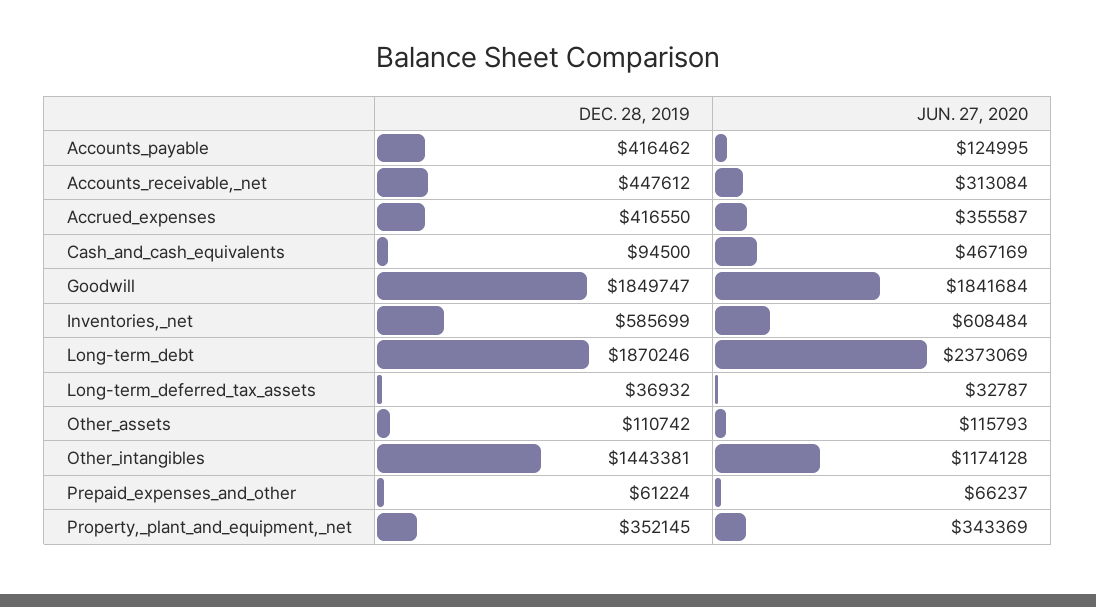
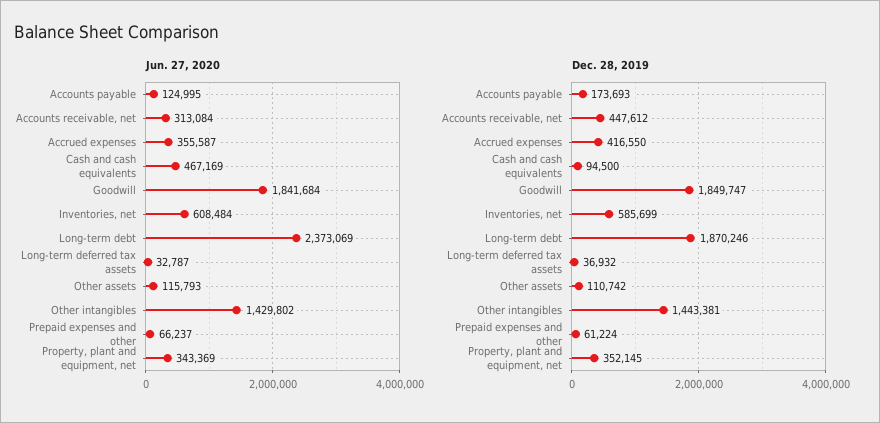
  {
    "DEC. 28, 2019": {
-     "Accounts_payable": 416462,
+     "Accounts_payable": 173693,
      "Accounts_receivable,_net": 447612,
      "Accrued_expenses": 416550,
      "Cash_and_cash_equivalents": 94500,
      "Goodwill": 1849747,
      "Inventories,_net": 585699,
      "Long-term_debt": 1870246,
      "Long-term_deferred_tax_assets": 36932,
      "Other_assets": 110742,
      "Other_intangibles": 1443381,
      "Prepaid_expenses_and_other": 61224,
      "Property,_plant_and_equipment,_net": 352145
    },
    "JUN. 27, 2020": {
      "Accounts_payable": 124995,
      "Accounts_receivable,_net": 313084,
      "Accrued_expenses": 355587,
      "Cash_and_cash_equivalents": 467169,
      "Goodwill": 1841684,
      "Inventories,_net": 608484,
      "Long-term_debt": 2373069,
      "Long-term_deferred_tax_assets": 32787,
      "Other_assets": 115793,
-     "Other_intangibles": 1174128,
+     "Other_intangibles": 1429802,
      "Prepaid_expenses_and_other": 66237,
      "Property,_plant_and_equipment,_net": 343369
    }
  }

